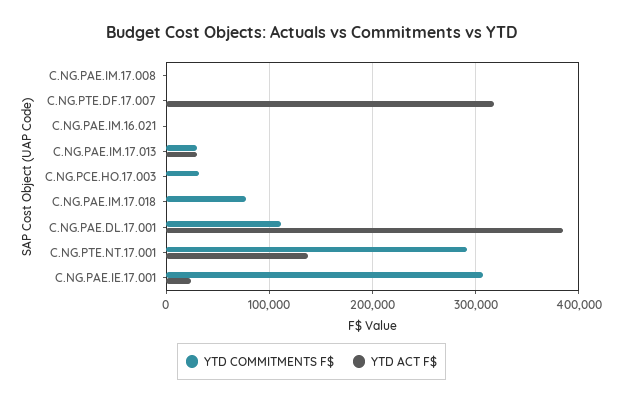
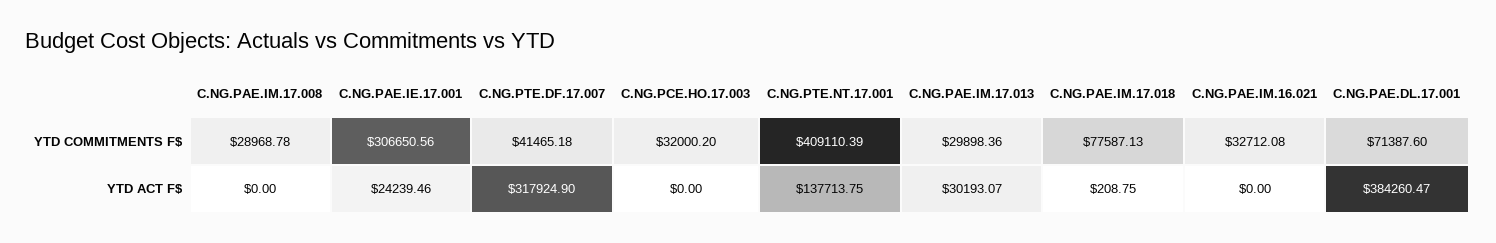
  {
    "YTD COMMITMENTS F$": {
-     "C.NG.PAE.IM.17.008": 0,
+     "C.NG.PAE.IM.17.008": 28968.78,
-     "C.NG.PTE.DF.17.007": 0,
+     "C.NG.PTE.DF.17.007": 41465.18,
-     "C.NG.PAE.IM.16.021": 0,
+     "C.NG.PAE.IM.16.021": 32712.08,
      "C.NG.PAE.IM.17.013": 29898.36,
      "C.NG.PCE.HO.17.003": 32000.2,
      "C.NG.PAE.IM.17.018": 77587.13,
-     "C.NG.PAE.DL.17.001": 110000,
+     "C.NG.PAE.DL.17.001": 71387.6,
-     "C.NG.PTE.NT.17.001": 290000,
+     "C.NG.PTE.NT.17.001": 409110.39,
      "C.NG.PAE.IE.17.001": 306650.56
    },
    "YTD ACT F$": {
      "C.NG.PAE.IM.17.008": 0,
      "C.NG.PTE.DF.17.007": 317924.9,
      "C.NG.PAE.IM.16.021": 0,
      "C.NG.PAE.IM.17.013": 30193.07,
      "C.NG.PCE.HO.17.003": 0,
      "C.NG.PAE.IM.17.018": 208.75,
      "C.NG.PAE.DL.17.001": 384260.47,
      "C.NG.PTE.NT.17.001": 137713.75,
      "C.NG.PAE.IE.17.001": 24239.46
    }
  }

